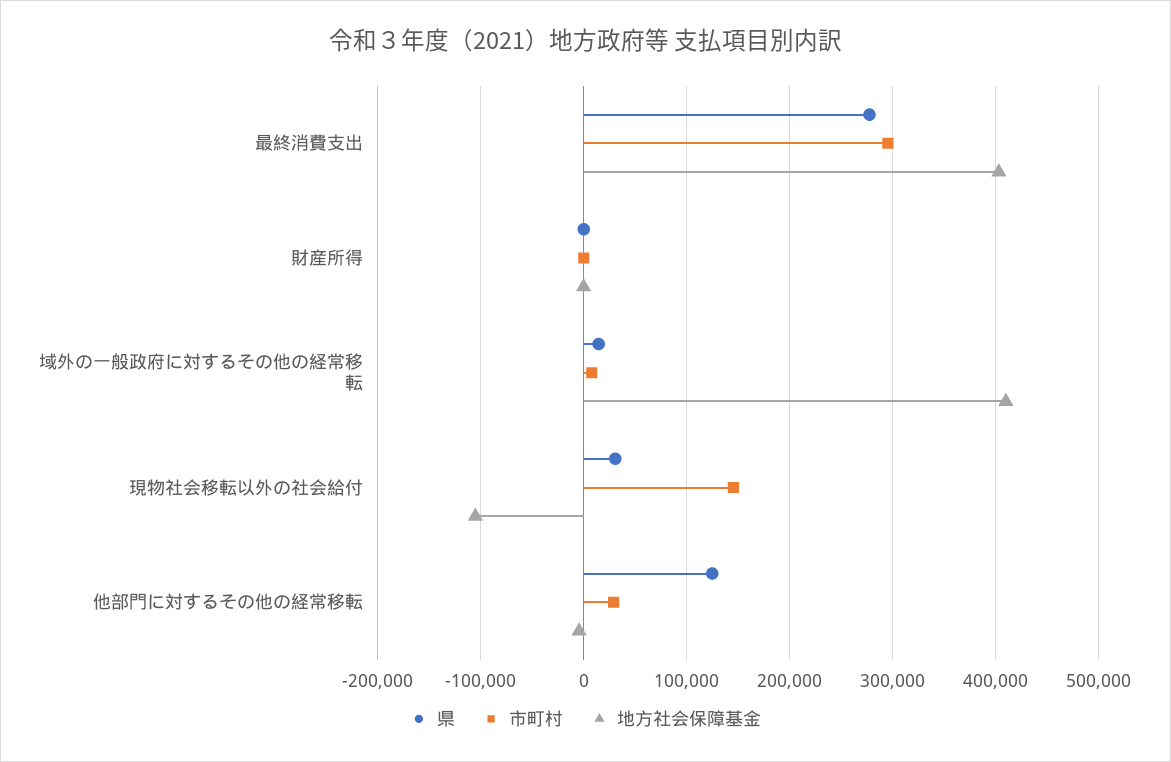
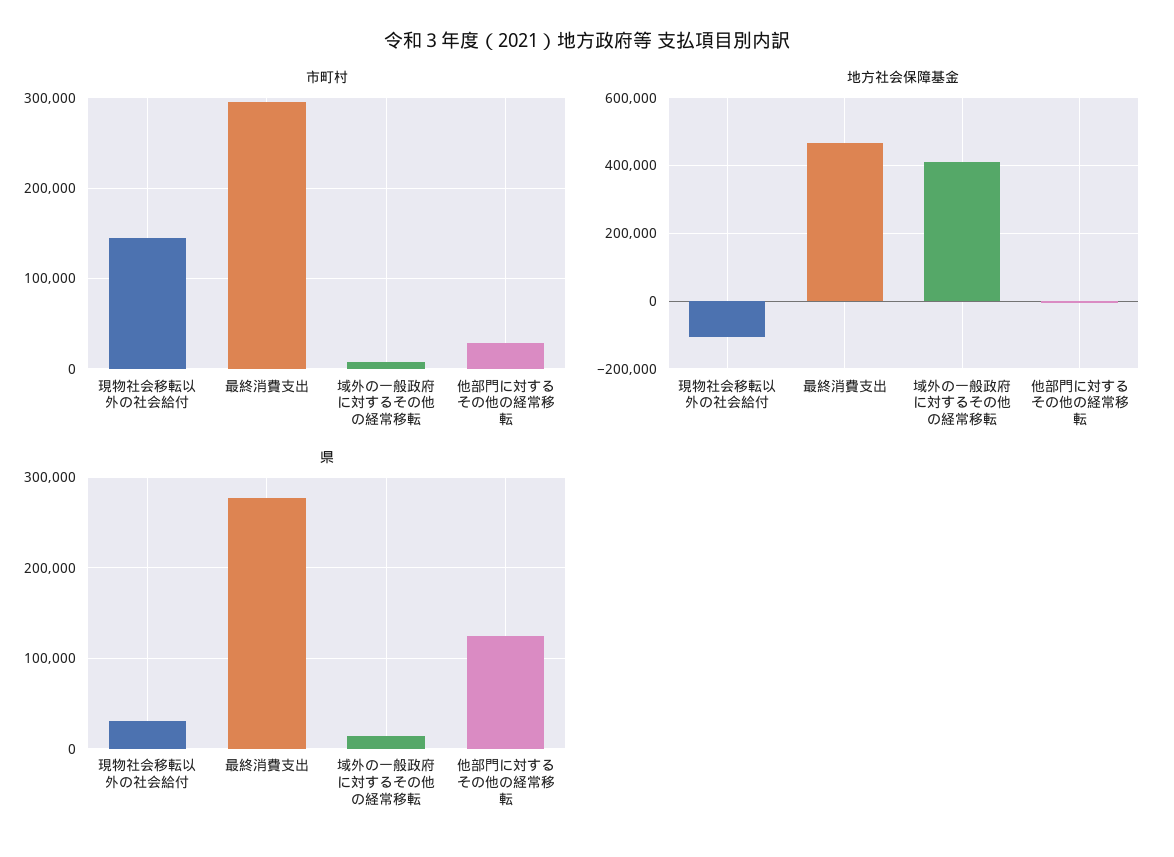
  {
    "県": {
      "最終消費支出": 280000,
-     "財産所得": 0,
      "域外の一般政府に対するその他の経常移転": 10000,
      "現物社会移転以外の社会給付": 30000,
      "他部門に対するその他の経常移転": 120000
    },
    "市町村": {
      "最終消費支出": 300000,
-     "財産所得": 0,
      "域外の一般政府に対するその他の経常移転": 10000,
      "現物社会移転以外の社会給付": 150000,
      "他部門に対するその他の経常移転": 30000
    },
    "地方社会保障基金": {
-     "最終消費支出": 400000,
+     "最終消費支出": 460000,
-     "財産所得": 0,
      "域外の一般政府に対するその他の経常移転": 410000,
      "現物社会移転以外の社会給付": -110000,
      "他部門に対するその他の経常移転": 0
    }
  }

